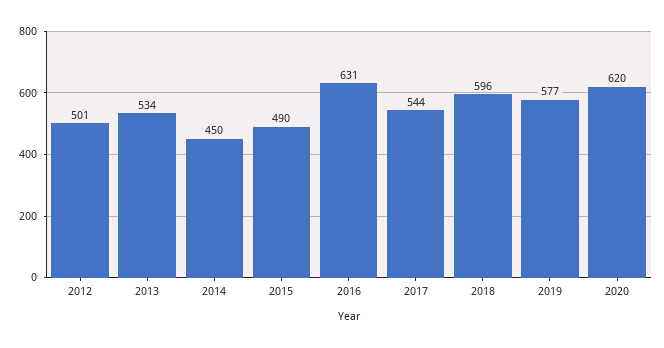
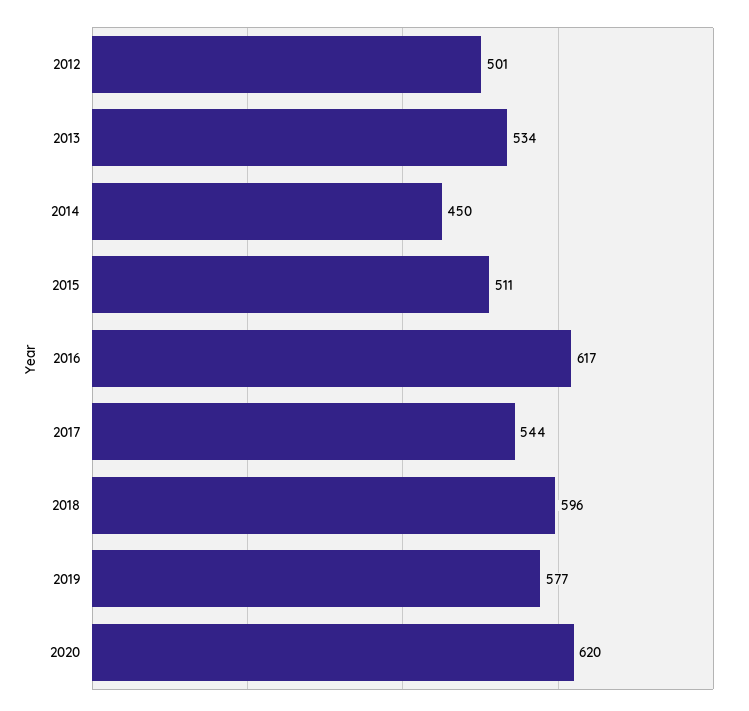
  {
    "2012": 501,
    "2013": 534,
    "2014": 450,
-   "2015": 490,
+   "2015": 511,
-   "2016": 631,
+   "2016": 617,
    "2017": 544,
    "2018": 596,
    "2019": 577,
    "2020": 620
  }

